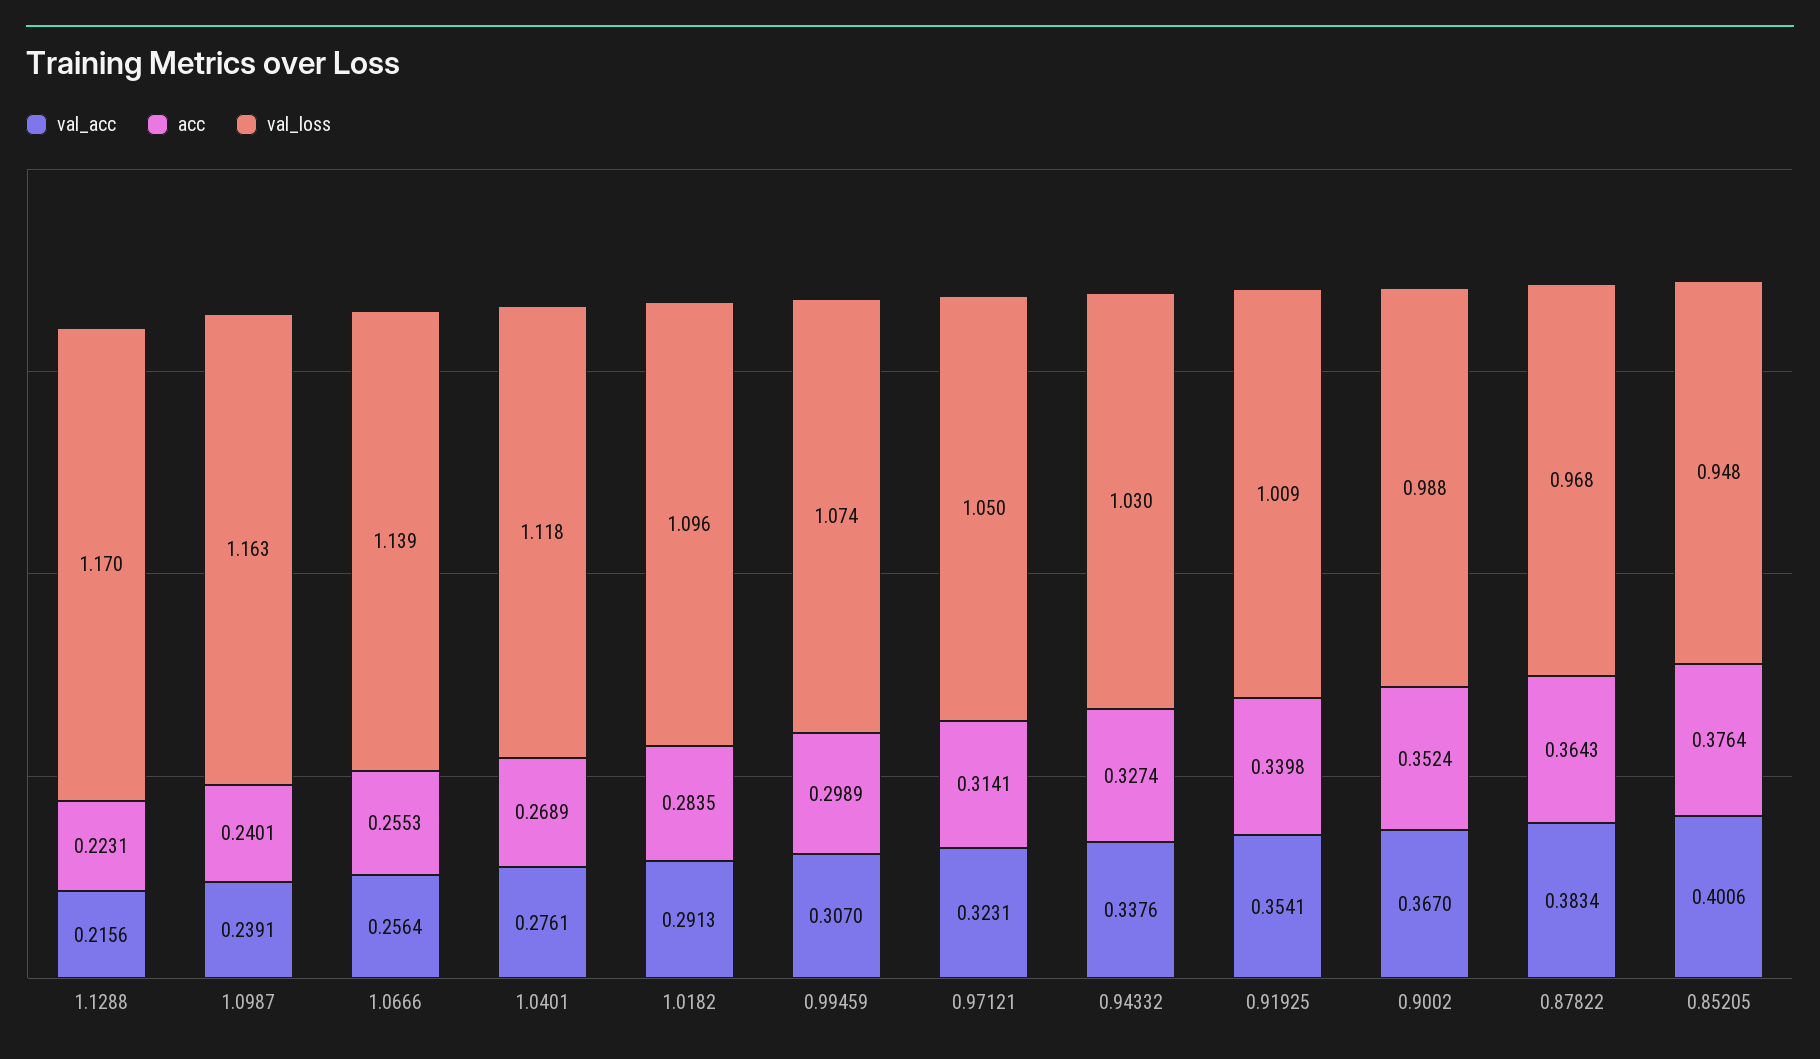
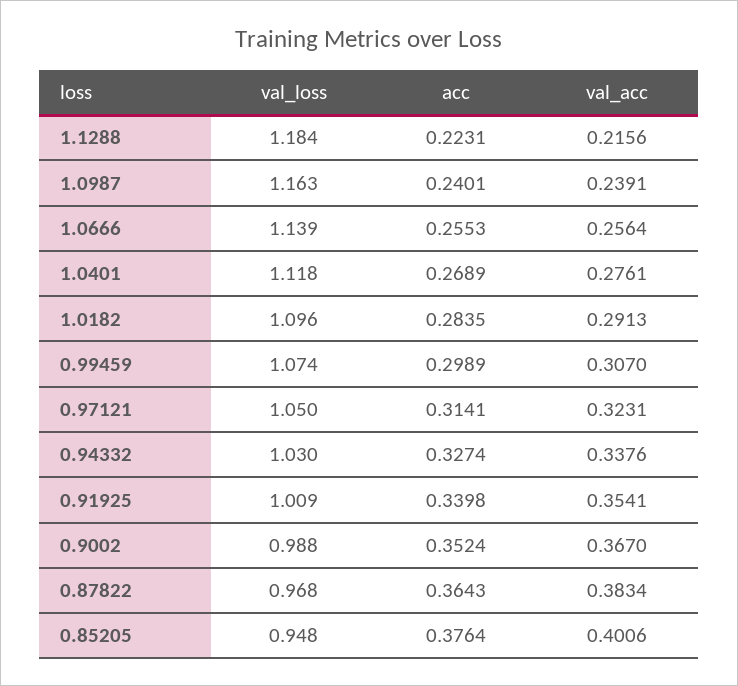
  {
    "val_acc": {
      "1.1288": 0.2156,
      "1.0987": 0.2391,
      "1.0666": 0.2564,
      "1.0401": 0.2761,
      "1.0182": 0.2913,
      "0.99459": 0.307,
      "0.97121": 0.3231,
      "0.94332": 0.3376,
      "0.91925": 0.3541,
      "0.9002": 0.367,
      "0.87822": 0.3834,
      "0.85205": 0.4006
    },
    "acc": {
      "1.1288": 0.2231,
      "1.0987": 0.2401,
      "1.0666": 0.2553,
      "1.0401": 0.2689,
      "1.0182": 0.2835,
      "0.99459": 0.2989,
      "0.97121": 0.3141,
      "0.94332": 0.3274,
      "0.91925": 0.3398,
      "0.9002": 0.3524,
      "0.87822": 0.3643,
      "0.85205": 0.3764
    },
    "val_loss": {
-     "1.1288": 1.17,
+     "1.1288": 1.184,
      "1.0987": 1.163,
      "1.0666": 1.139,
      "1.0401": 1.118,
      "1.0182": 1.096,
      "0.99459": 1.074,
      "0.97121": 1.05,
      "0.94332": 1.03,
      "0.91925": 1.009,
      "0.9002": 0.988,
      "0.87822": 0.968,
      "0.85205": 0.948
    }
  }

